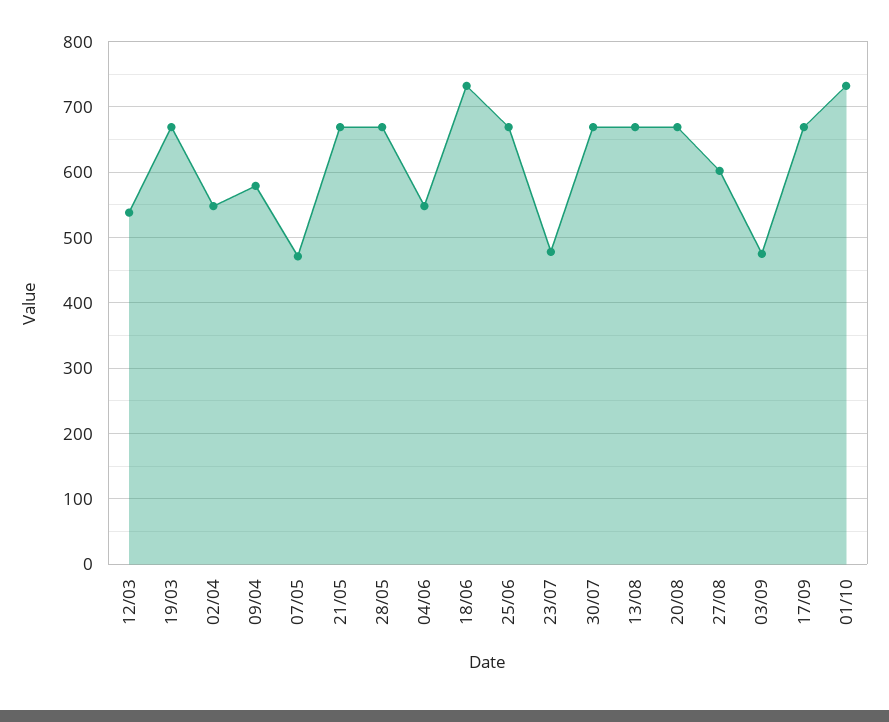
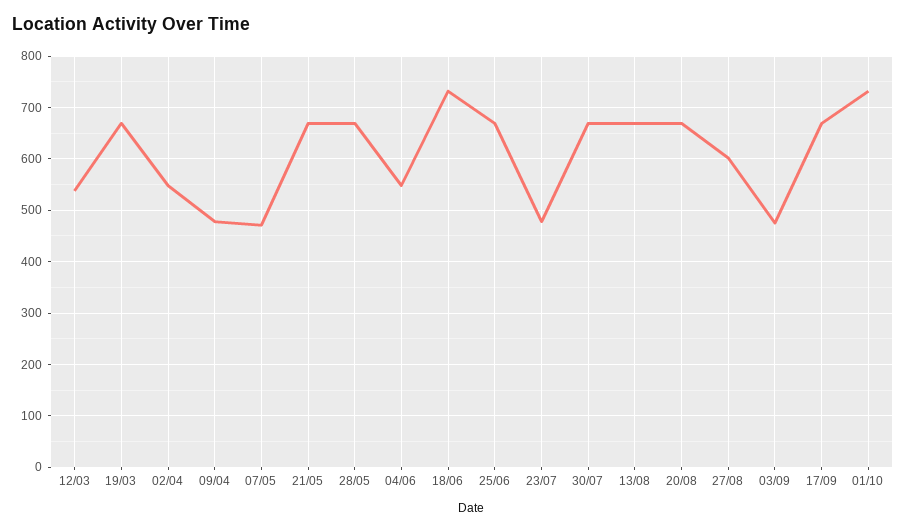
  {
    "12/03": 540,
    "19/03": 670,
    "02/04": 550,
-   "09/04": 580,
+   "09/04": 480,
    "07/05": 470,
    "21/05": 670,
    "28/05": 670,
    "04/06": 550,
    "18/06": 730,
    "25/06": 670,
    "23/07": 480,
    "30/07": 670,
    "13/08": 670,
    "20/08": 670,
    "27/08": 600,
    "03/09": 480,
    "17/09": 670,
    "01/10": 730
  }

